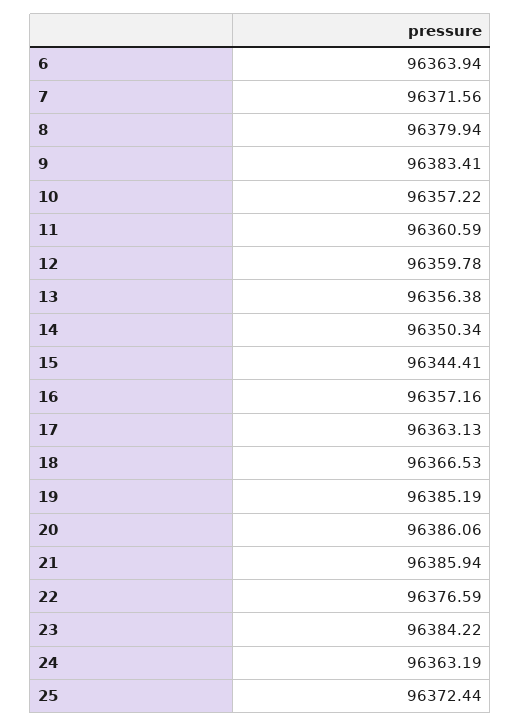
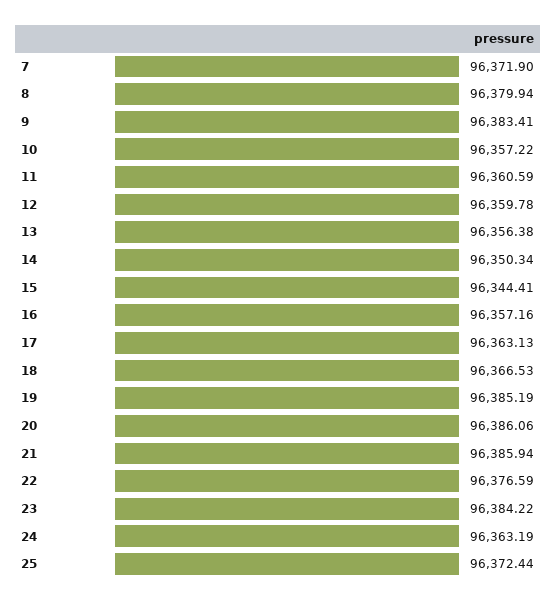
  {
-   "6": 96363.94,
-   "7": 96371.56,
+   "7": 96371.9,
    "8": 96379.94,
    "9": 96383.41,
    "10": 96357.22,
    "11": 96360.59,
    "12": 96359.78,
    "13": 96356.38,
    "14": 96350.34,
    "15": 96344.41,
    "16": 96357.16,
    "17": 96363.13,
    "18": 96366.53,
    "19": 96385.19,
    "20": 96386.06,
    "21": 96385.94,
    "22": 96376.59,
    "23": 96384.22,
    "24": 96363.19,
    "25": 96372.44
  }

